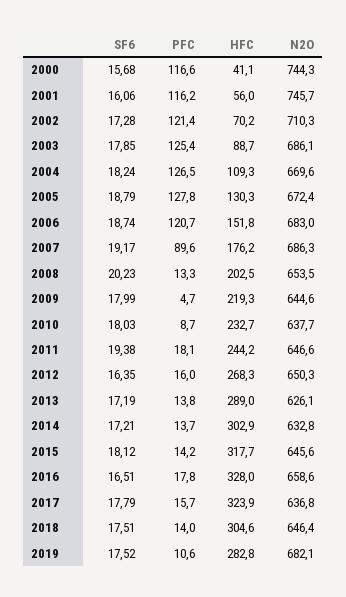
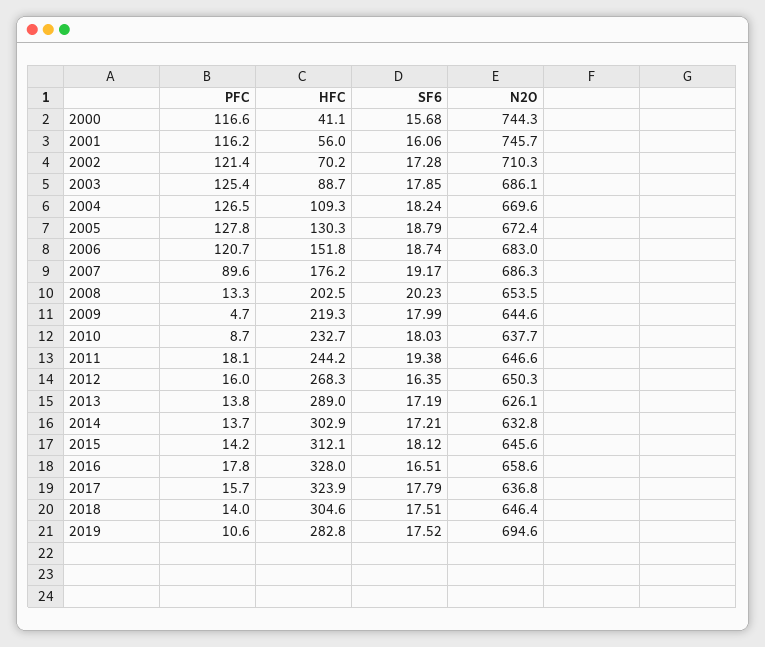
  {
    "SF6": {
      "2000": 15.68,
      "2001": 16.06,
      "2002": 17.28,
      "2003": 17.85,
      "2004": 18.24,
      "2005": 18.79,
      "2006": 18.74,
      "2007": 19.17,
      "2008": 20.23,
      "2009": 17.99,
      "2010": 18.03,
      "2011": 19.38,
      "2012": 16.35,
      "2013": 17.19,
      "2014": 17.21,
      "2015": 18.12,
      "2016": 16.51,
      "2017": 17.79,
      "2018": 17.51,
      "2019": 17.52
    },
    "PFC": {
      "2000": 116.6,
      "2001": 116.2,
      "2002": 121.4,
      "2003": 125.4,
      "2004": 126.5,
      "2005": 127.8,
      "2006": 120.7,
      "2007": 89.6,
      "2008": 13.3,
      "2009": 4.7,
      "2010": 8.7,
      "2011": 18.1,
      "2012": 16,
      "2013": 13.8,
      "2014": 13.7,
      "2015": 14.2,
      "2016": 17.8,
      "2017": 15.7,
      "2018": 14,
      "2019": 10.6
    },
    "HFC": {
      "2000": 41.1,
      "2001": 56,
      "2002": 70.2,
      "2003": 88.7,
      "2004": 109.3,
      "2005": 130.3,
      "2006": 151.8,
      "2007": 176.2,
      "2008": 202.5,
      "2009": 219.3,
      "2010": 232.7,
      "2011": 244.2,
      "2012": 268.3,
      "2013": 289,
      "2014": 302.9,
-     "2015": 317.7,
+     "2015": 312.1,
      "2016": 328,
      "2017": 323.9,
      "2018": 304.6,
      "2019": 282.8
    },
    "N2O": {
      "2000": 744.3,
      "2001": 745.7,
      "2002": 710.3,
      "2003": 686.1,
      "2004": 669.6,
      "2005": 672.4,
      "2006": 683,
      "2007": 686.3,
      "2008": 653.5,
      "2009": 644.6,
      "2010": 637.7,
      "2011": 646.6,
      "2012": 650.3,
      "2013": 626.1,
      "2014": 632.8,
      "2015": 645.6,
      "2016": 658.6,
      "2017": 636.8,
      "2018": 646.4,
-     "2019": 682.1
+     "2019": 694.6
    }
  }

